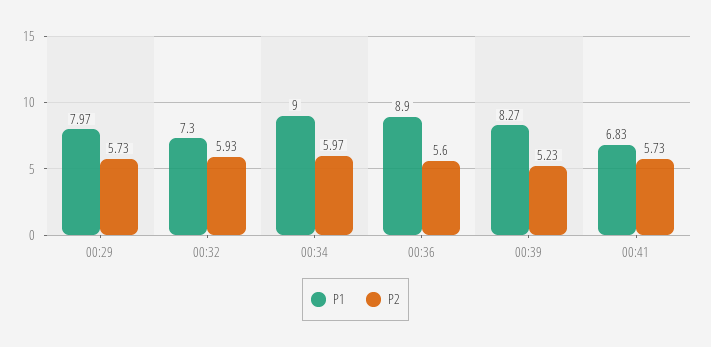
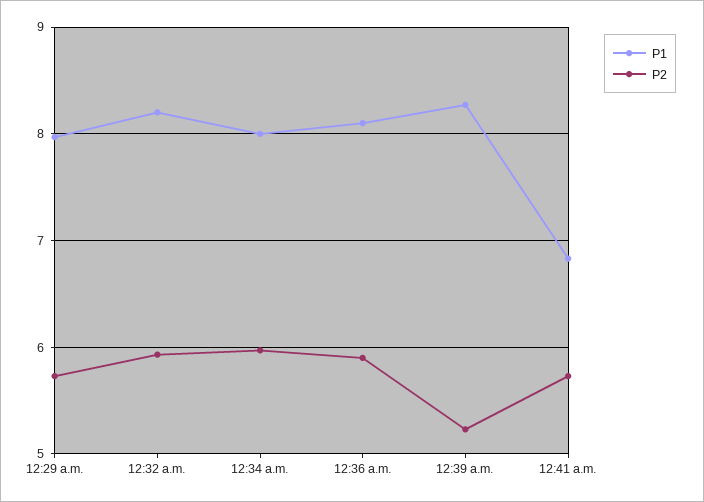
  {
    "P1": {
      "00:29": 7.97,
-     "00:32": 7.3,
+     "00:32": 8.2,
-     "00:34": 9,
+     "00:34": 8,
-     "00:36": 8.9,
+     "00:36": 8.1,
      "00:39": 8.27,
      "00:41": 6.83
    },
    "P2": {
      "00:29": 5.73,
      "00:32": 5.93,
      "00:34": 5.97,
-     "00:36": 5.6,
+     "00:36": 5.9,
      "00:39": 5.23,
      "00:41": 5.73
    }
  }

